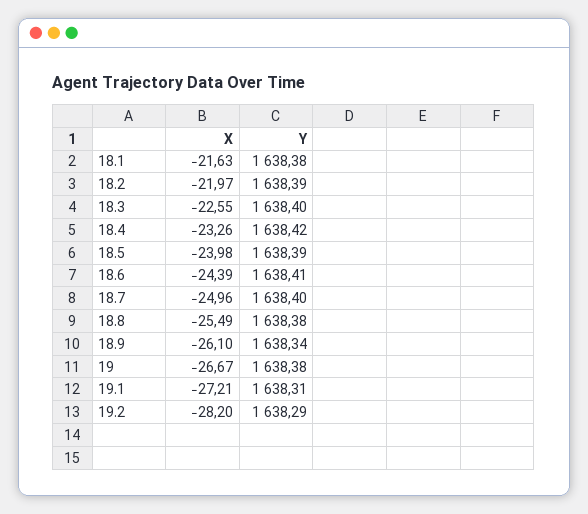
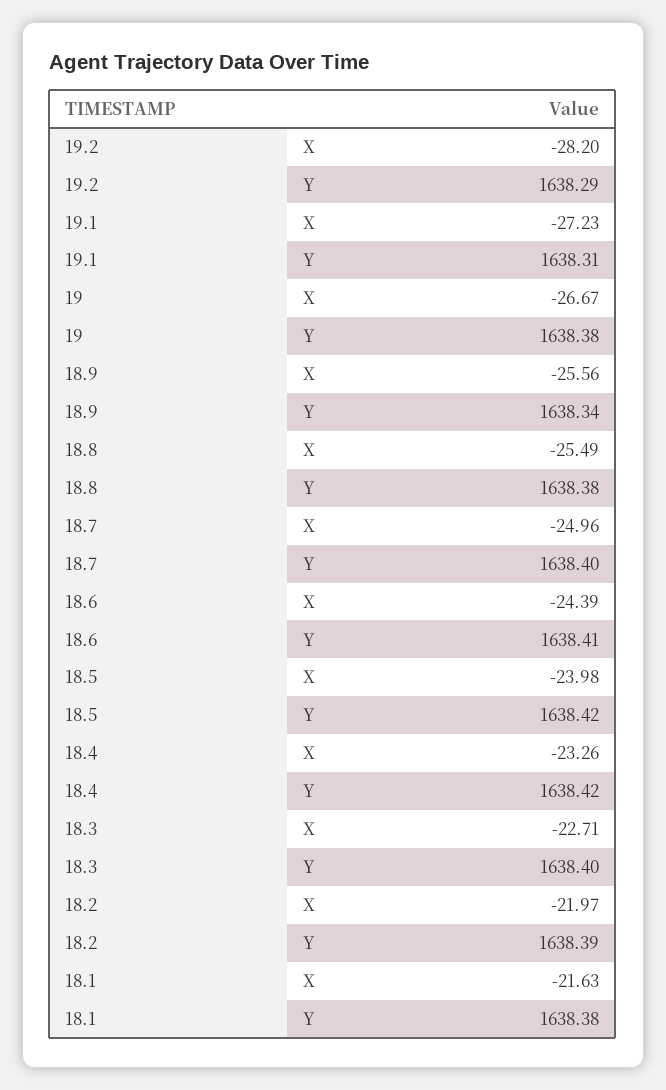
  {
    "X": {
      "18.1": -21.63,
      "18.2": -21.97,
-     "18.3": -22.55,
+     "18.3": -22.71,
      "18.4": -23.26,
      "18.5": -23.98,
      "18.6": -24.39,
      "18.7": -24.96,
      "18.8": -25.49,
-     "18.9": -26.1,
+     "18.9": -25.56,
      "19": -26.67,
-     "19.1": -27.21,
+     "19.1": -27.23,
      "19.2": -28.2
    },
    "Y": {
      "18.1": 1638.38,
      "18.2": 1638.39,
      "18.3": 1638.4,
      "18.4": 1638.42,
-     "18.5": 1638.39,
+     "18.5": 1638.42,
      "18.6": 1638.41,
      "18.7": 1638.4,
      "18.8": 1638.38,
      "18.9": 1638.34,
      "19": 1638.38,
      "19.1": 1638.31,
      "19.2": 1638.29
    }
  }

